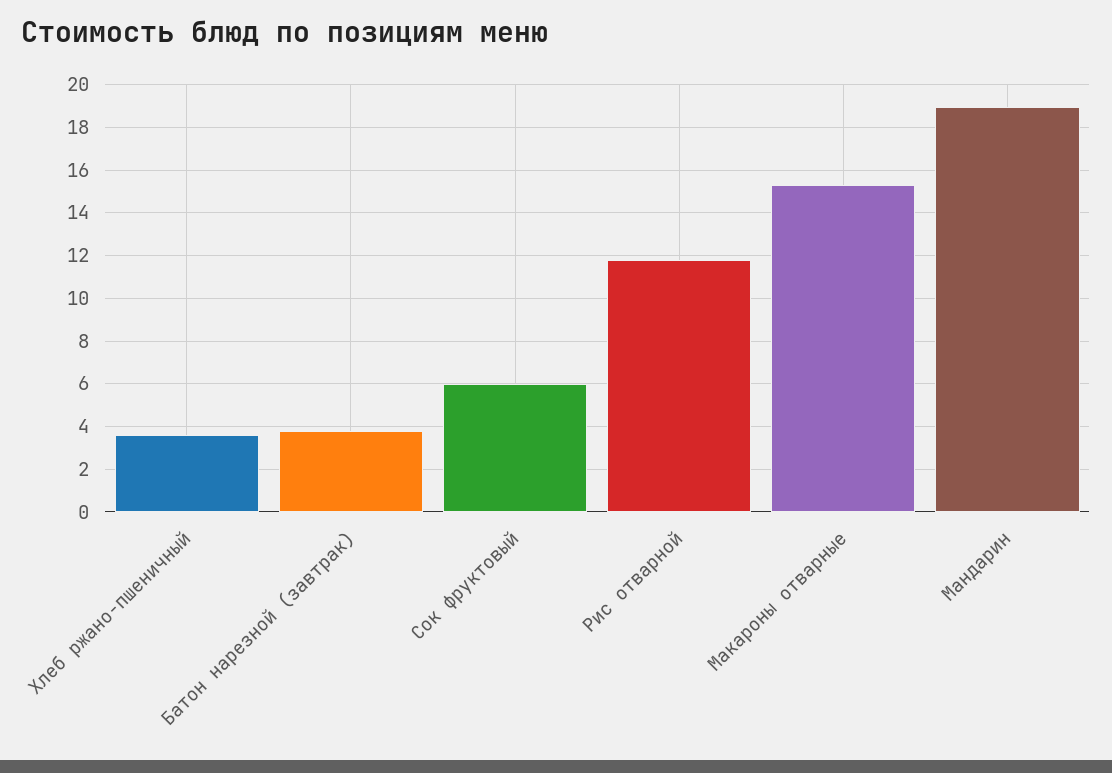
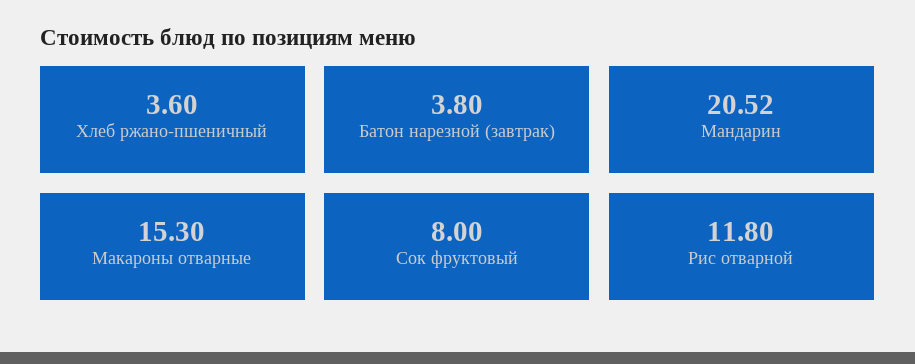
  {
    "Хлеб ржано-пшеничный": 3.6,
    "Батон нарезной (завтрак)": 3.8,
-   "Сок фруктовый": 6,
+   "Сок фруктовый": 8,
    "Рис отварной": 11.8,
    "Макароны отварные": 15.3,
-   "Мандарин": 19
+   "Мандарин": 20.52
  }

